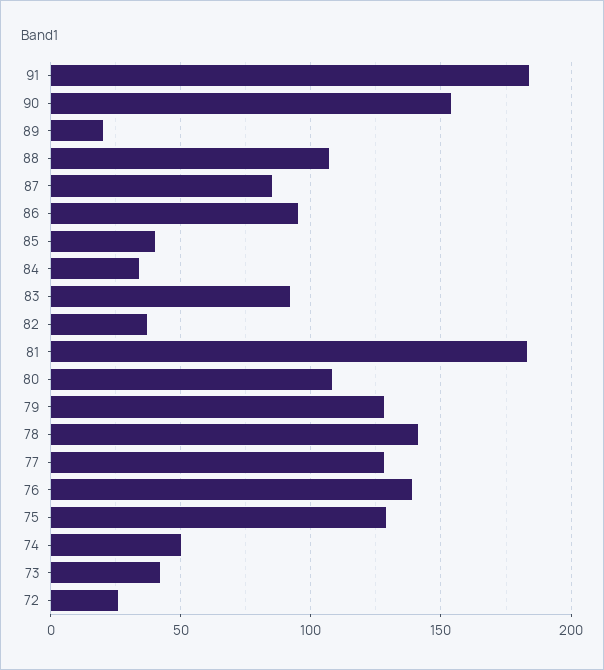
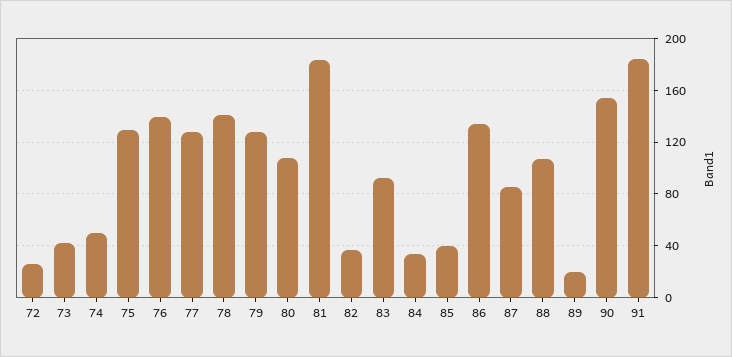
  {
    "91": 185,
    "90": 155,
    "89": 20,
    "88": 105,
    "87": 85,
-   "86": 95,
+   "86": 135,
    "85": 40,
    "84": 35,
    "83": 90,
    "82": 35,
    "81": 185,
    "80": 110,
    "79": 130,
    "78": 140,
    "77": 130,
    "76": 140,
    "75": 130,
    "74": 50,
    "73": 40,
    "72": 25
  }

